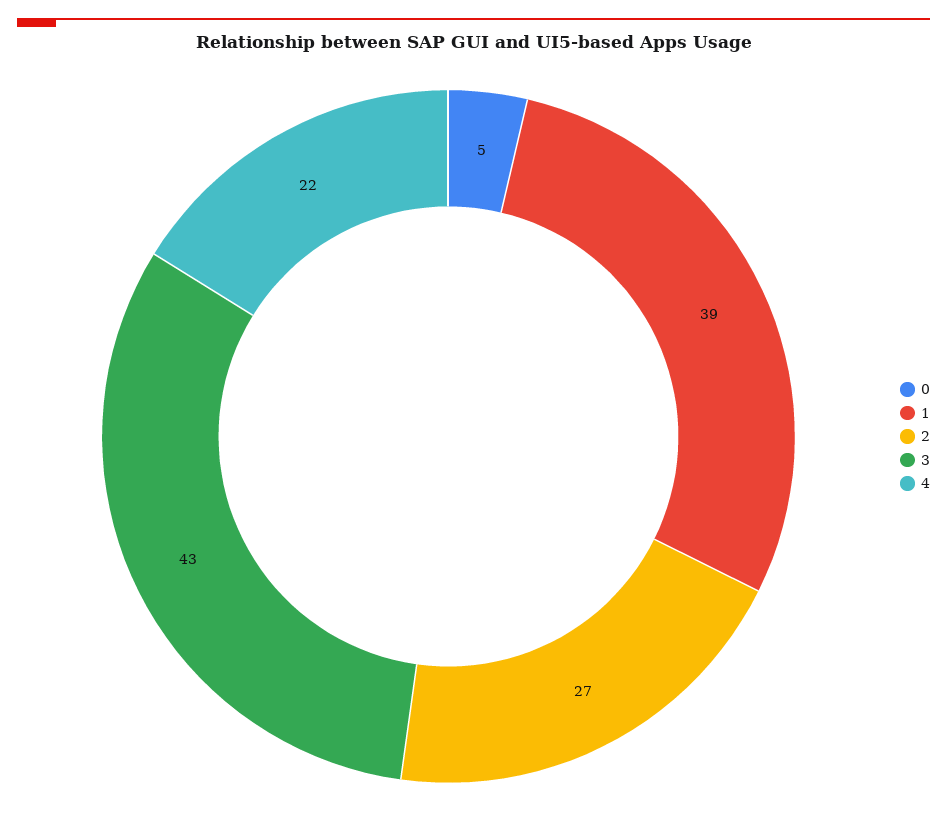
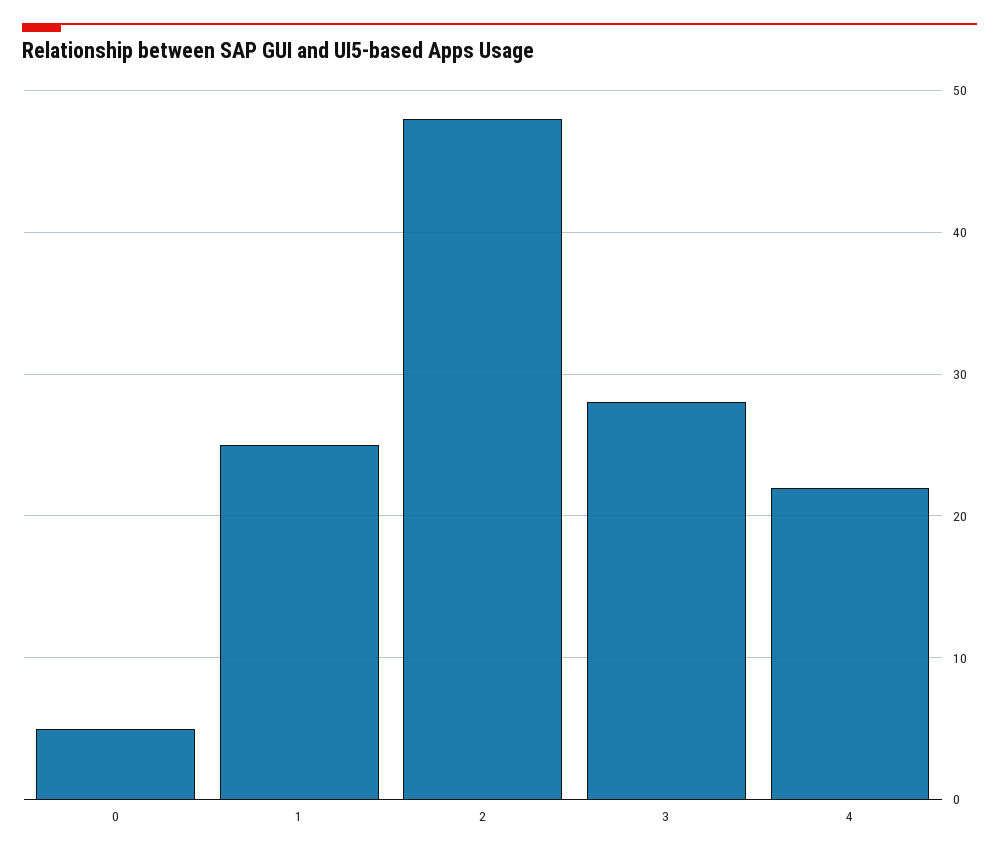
  {
    "0": 5,
-   "1": 39,
+   "1": 25,
-   "2": 27,
+   "2": 48,
-   "3": 43,
+   "3": 28,
    "4": 22
  }

